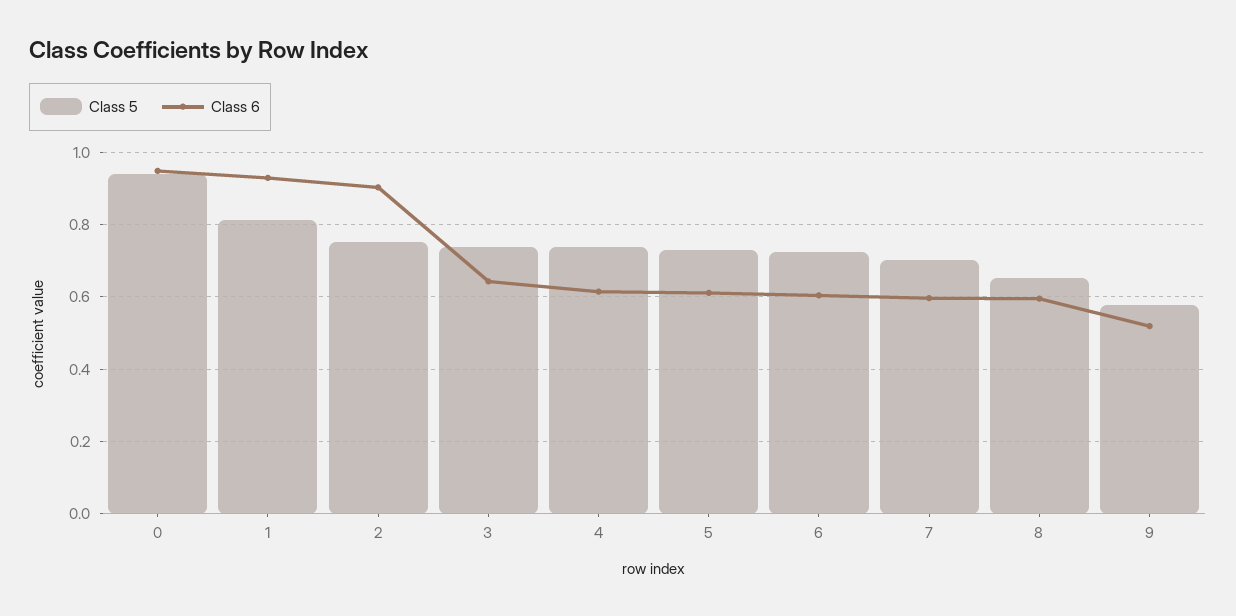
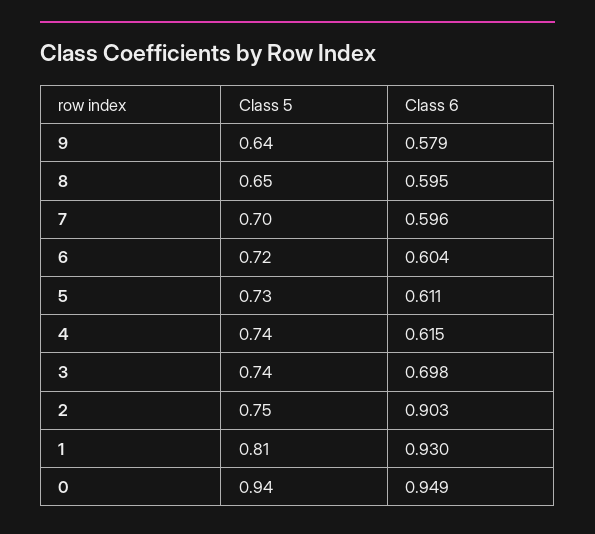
  {
    "Class 5": {
      "0": 0.94,
      "1": 0.81,
      "2": 0.75,
      "3": 0.74,
      "4": 0.74,
      "5": 0.73,
      "6": 0.72,
      "7": 0.7,
      "8": 0.65,
-     "9": 0.58
+     "9": 0.64
    },
    "Class 6": {
      "0": 0.949,
      "1": 0.93,
      "2": 0.903,
-     "3": 0.64,
+     "3": 0.698,
      "4": 0.615,
      "5": 0.611,
      "6": 0.604,
      "7": 0.596,
      "8": 0.595,
-     "9": 0.52
+     "9": 0.579
    }
  }

